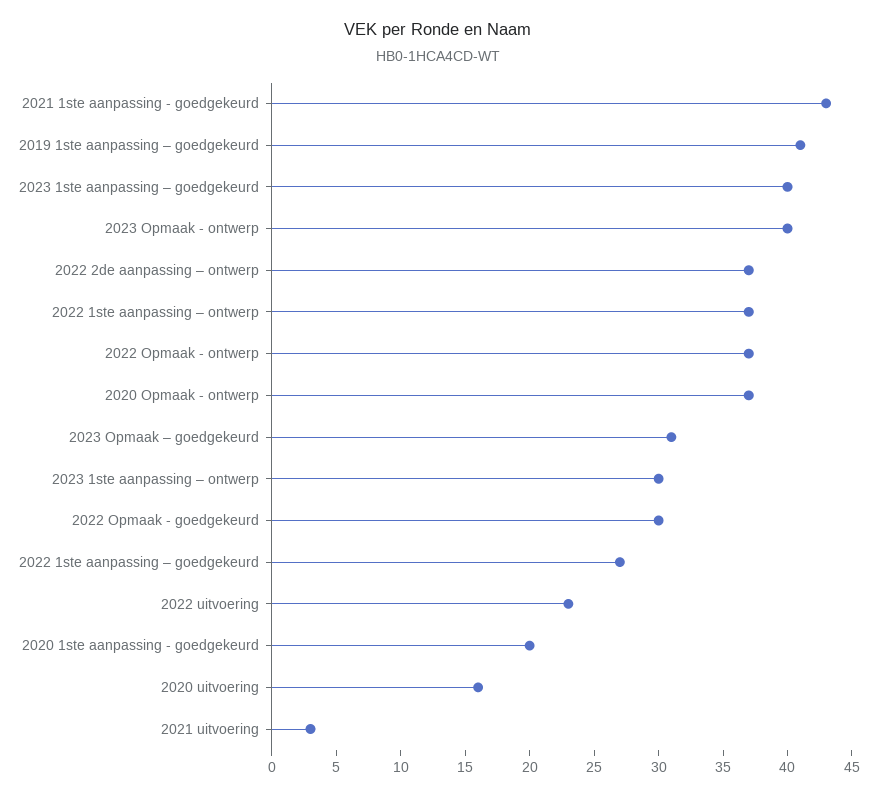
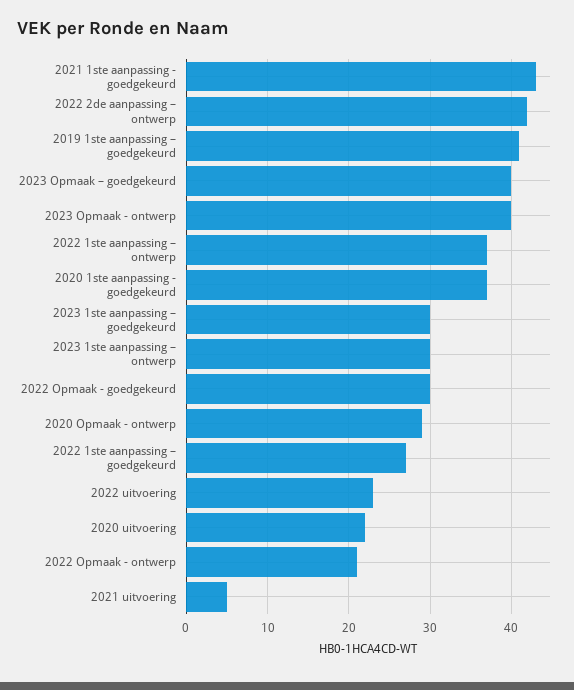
  {
    "2021 1ste aanpassing - goedgekeurd": 43,
    "2019 1ste aanpassing – goedgekeurd": 41,
-   "2023 1ste aanpassing – goedgekeurd": 40,
+   "2023 1ste aanpassing – goedgekeurd": 30,
    "2023 Opmaak - ontwerp": 40,
-   "2022 2de aanpassing – ontwerp": 37,
+   "2022 2de aanpassing – ontwerp": 42,
    "2022 1ste aanpassing – ontwerp": 37,
-   "2022 Opmaak - ontwerp": 37,
+   "2022 Opmaak - ontwerp": 21,
-   "2020 Opmaak - ontwerp": 37,
+   "2020 Opmaak - ontwerp": 29,
-   "2023 Opmaak – goedgekeurd": 31,
+   "2023 Opmaak – goedgekeurd": 40,
    "2023 1ste aanpassing – ontwerp": 30,
    "2022 Opmaak - goedgekeurd": 30,
    "2022 1ste aanpassing – goedgekeurd": 27,
    "2022 uitvoering": 23,
-   "2020 1ste aanpassing - goedgekeurd": 20,
+   "2020 1ste aanpassing - goedgekeurd": 37,
-   "2020 uitvoering": 16,
+   "2020 uitvoering": 22,
-   "2021 uitvoering": 3
+   "2021 uitvoering": 5
  }

